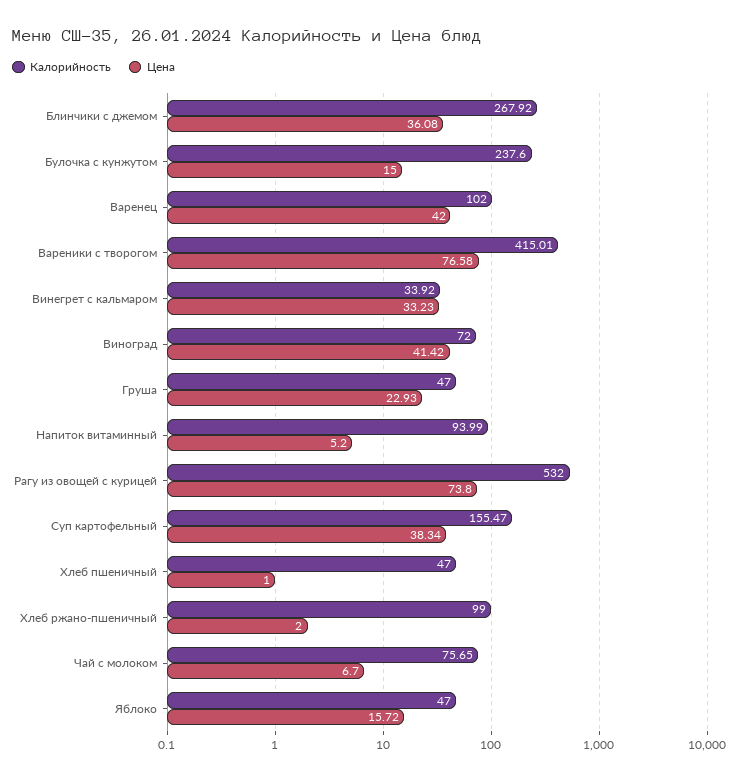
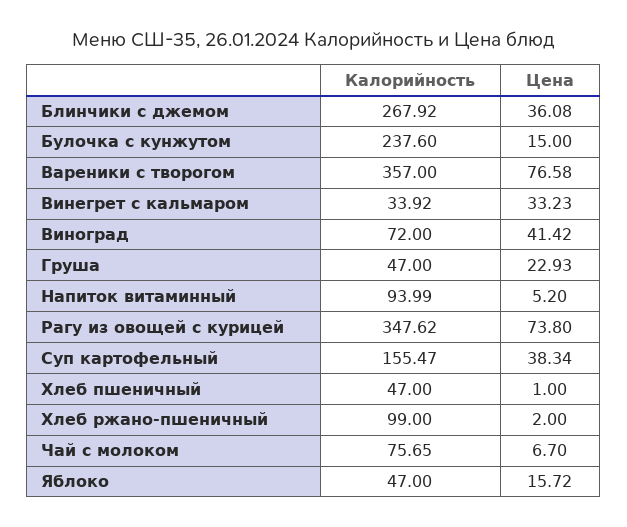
  {
    "Калорийность": {
      "Блинчики с джемом": 267.92,
      "Булочка с кунжутом": 237.6,
-     "Варенец": 102,
-     "Вареники с творогом": 415.01,
+     "Вареники с творогом": 357,
      "Винегрет с кальмаром": 33.92,
      "Виноград": 72,
      "Груша": 47,
      "Напиток витаминный": 93.99,
-     "Рагу из овощей с курицей": 532,
+     "Рагу из овощей с курицей": 347.62,
      "Суп картофельный": 155.47,
      "Хлеб пшеничный": 47,
      "Хлеб ржано-пшеничный": 99,
      "Чай с молоком": 75.65,
      "Яблоко": 47
    },
    "Цена": {
      "Блинчики с джемом": 36.08,
      "Булочка с кунжутом": 15,
-     "Варенец": 42,
      "Вареники с творогом": 76.58,
      "Винегрет с кальмаром": 33.23,
      "Виноград": 41.42,
      "Груша": 22.93,
      "Напиток витаминный": 5.2,
      "Рагу из овощей с курицей": 73.8,
      "Суп картофельный": 38.34,
      "Хлеб пшеничный": 1,
      "Хлеб ржано-пшеничный": 2,
      "Чай с молоком": 6.7,
      "Яблоко": 15.72
    }
  }

